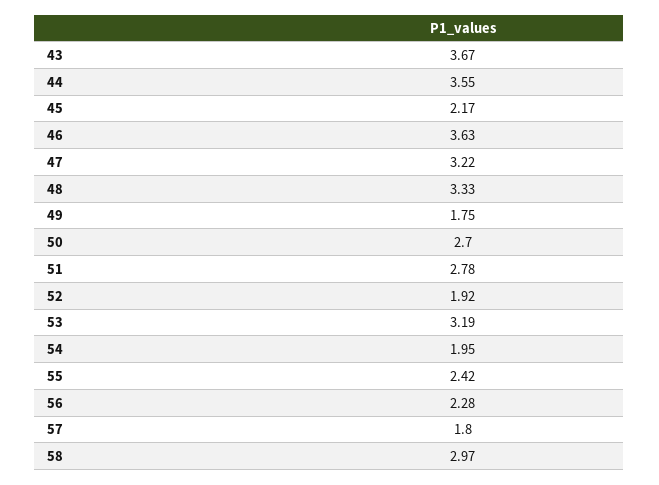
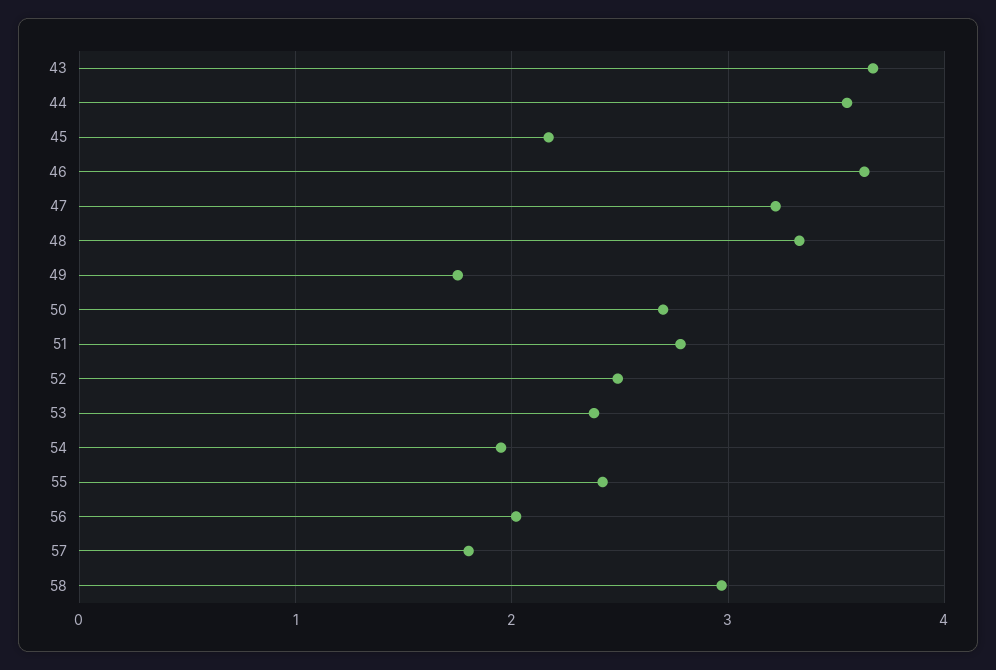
  {
    "43": 3.67,
    "44": 3.55,
    "45": 2.17,
    "46": 3.63,
    "47": 3.22,
    "48": 3.33,
    "49": 1.75,
    "50": 2.7,
    "51": 2.78,
-   "52": 1.92,
+   "52": 2.5,
-   "53": 3.19,
+   "53": 2.4,
    "54": 1.95,
    "55": 2.42,
-   "56": 2.28,
+   "56": 2,
    "57": 1.8,
    "58": 2.97
  }

